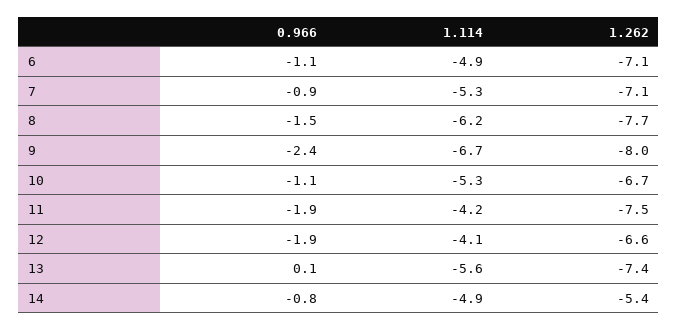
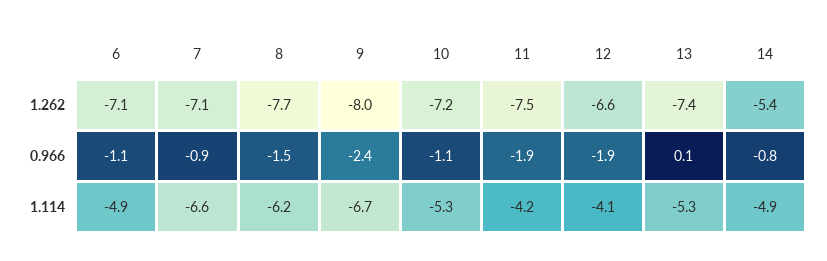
  {
    "0.966": {
      "6": -1.1,
      "7": -0.9,
      "8": -1.5,
      "9": -2.4,
      "10": -1.1,
      "11": -1.9,
      "12": -1.9,
      "13": 0.1,
      "14": -0.8
    },
    "1.114": {
      "6": -4.9,
-     "7": -5.3,
+     "7": -6.6,
      "8": -6.2,
      "9": -6.7,
      "10": -5.3,
      "11": -4.2,
      "12": -4.1,
-     "13": -5.6,
+     "13": -5.3,
      "14": -4.9
    },
    "1.262": {
      "6": -7.1,
      "7": -7.1,
      "8": -7.7,
      "9": -8,
-     "10": -6.7,
+     "10": -7.2,
      "11": -7.5,
      "12": -6.6,
      "13": -7.4,
      "14": -5.4
    }
  }

